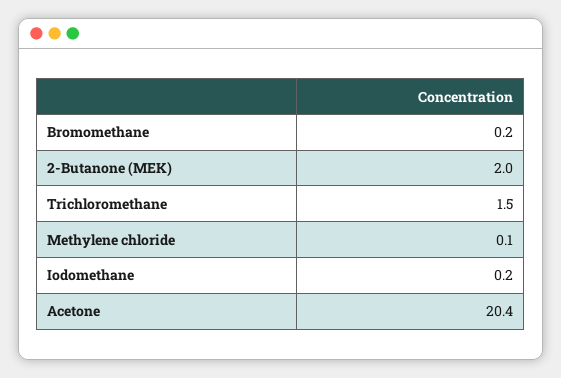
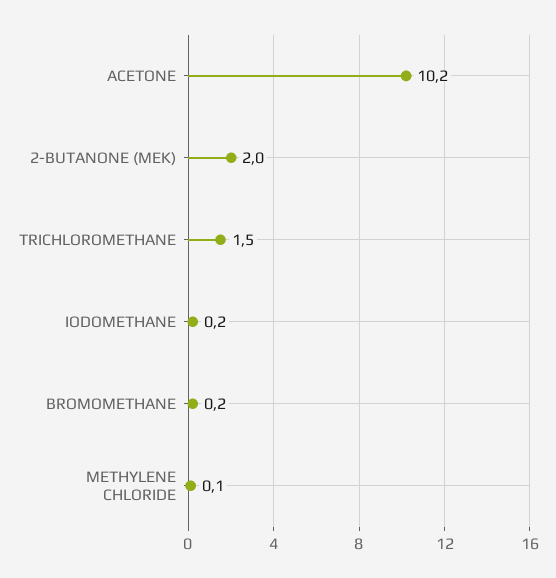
  {
    "Bromomethane": 0.2,
    "2-Butanone (MEK)": 2,
    "Trichloromethane": 1.5,
    "Methylene chloride": 0.1,
    "Iodomethane": 0.2,
-   "Acetone": 20.4
+   "Acetone": 10.2
  }

